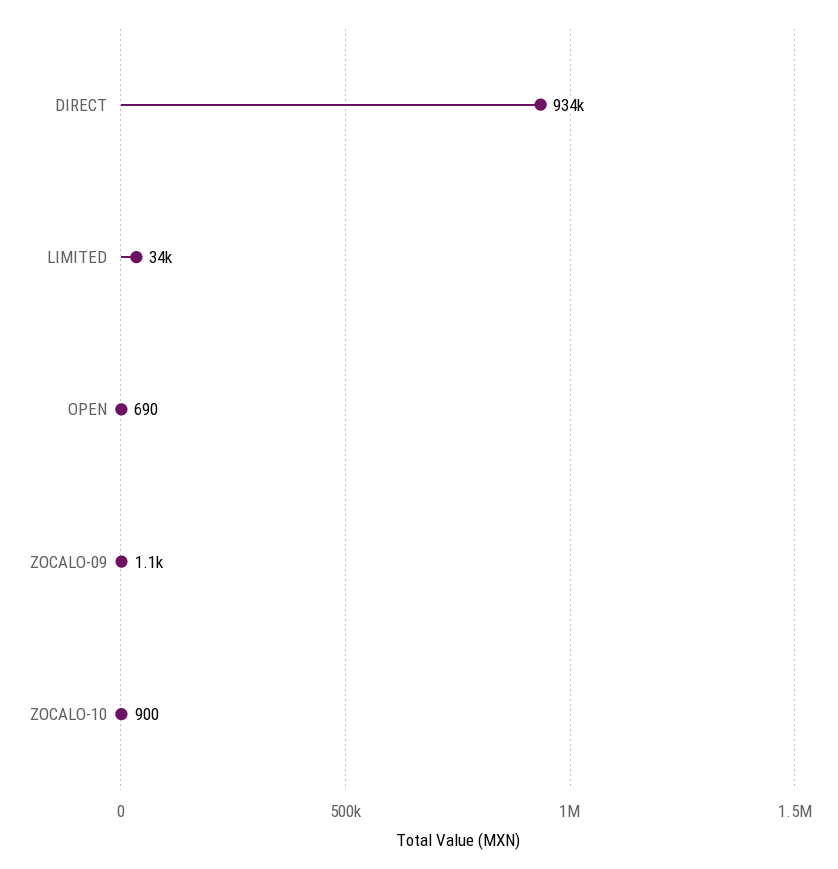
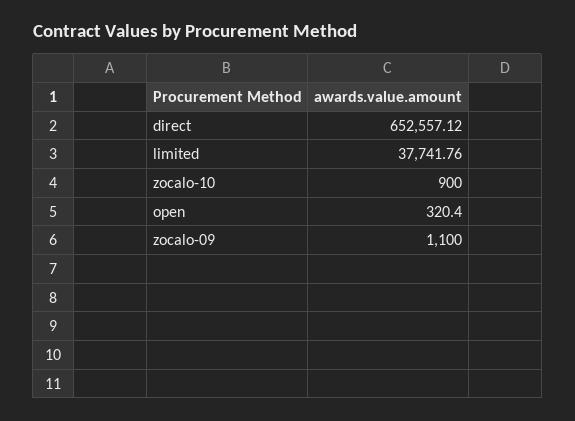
  {
-   "DIRECT": 934000,
+   "DIRECT": 652557.12,
-   "LIMITED": 34000,
+   "LIMITED": 37741.76,
-   "OPEN": 690,
+   "OPEN": 320.4,
    "ZOCALO-09": 1100,
    "ZOCALO-10": 900
  }

